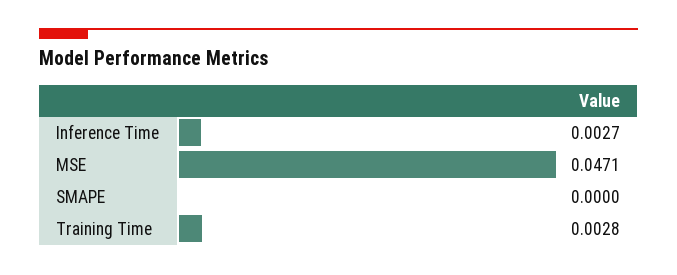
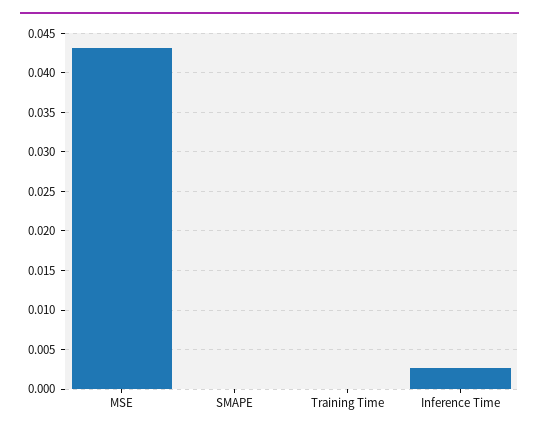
  {
    "Inference Time": 0.0027,
-   "MSE": 0.0471,
+   "MSE": 0.043,
    "SMAPE": 0,
-   "Training Time": 0.0028
+   "Training Time": 0
  }

